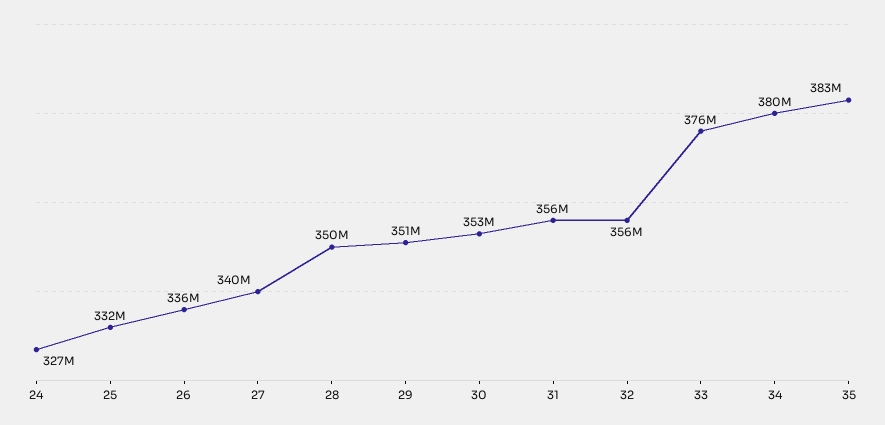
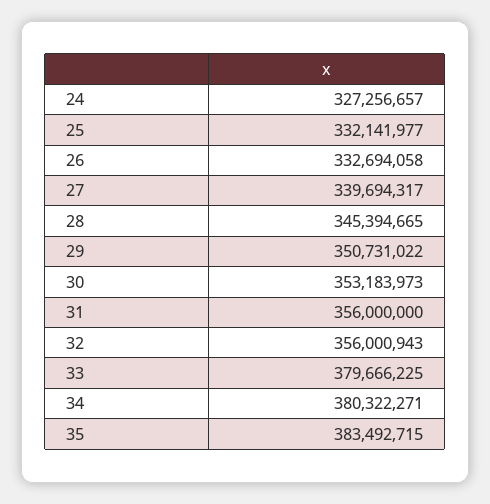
  {
    "24": 327256657,
    "25": 332141977,
-   "26": 336000000,
+   "26": 332694058,
    "27": 339694317,
-   "28": 350000000,
+   "28": 345394665,
    "29": 350731022,
    "30": 353183973,
    "31": 356000000,
    "32": 356000943,
-   "33": 376000000,
+   "33": 379666225,
    "34": 380322271,
    "35": 383492715
  }

